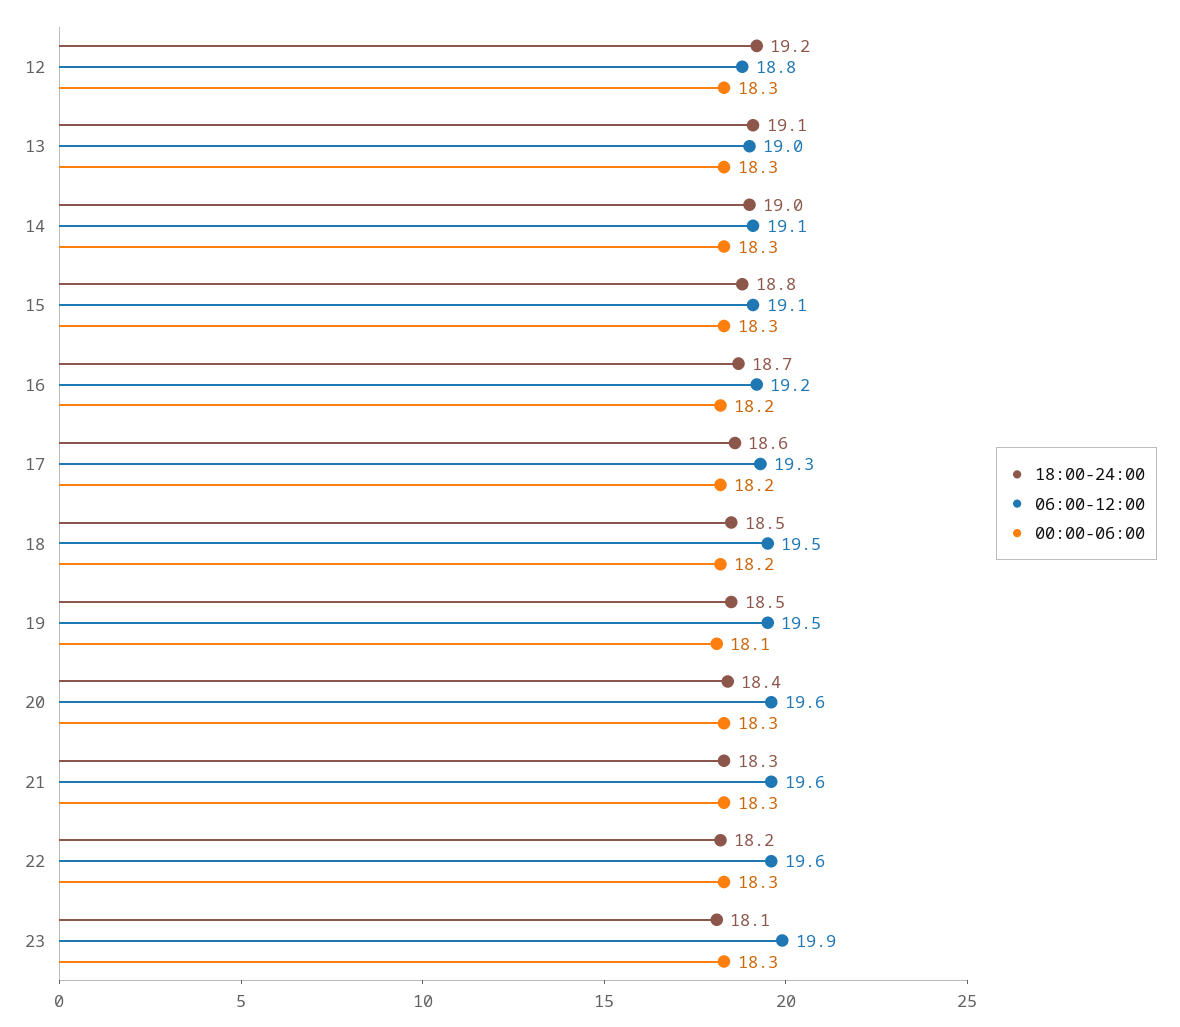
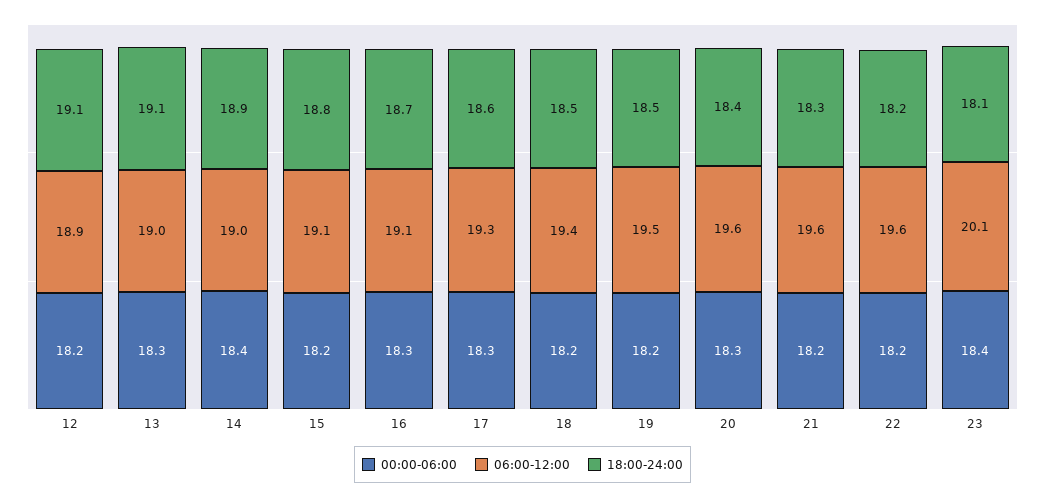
  {
    "18:00-24:00": {
-     "12": 19.2,
+     "12": 19.1,
      "13": 19.1,
-     "14": 19,
+     "14": 18.9,
      "15": 18.8,
      "16": 18.7,
      "17": 18.6,
      "18": 18.5,
      "19": 18.5,
      "20": 18.4,
      "21": 18.3,
      "22": 18.2,
      "23": 18.1
    },
    "06:00-12:00": {
-     "12": 18.8,
+     "12": 18.9,
      "13": 19,
-     "14": 19.1,
+     "14": 19,
      "15": 19.1,
-     "16": 19.2,
+     "16": 19.1,
      "17": 19.3,
-     "18": 19.5,
+     "18": 19.4,
      "19": 19.5,
      "20": 19.6,
      "21": 19.6,
      "22": 19.6,
-     "23": 19.9
+     "23": 20.1
    },
    "00:00-06:00": {
-     "12": 18.3,
+     "12": 18.2,
      "13": 18.3,
-     "14": 18.3,
+     "14": 18.4,
-     "15": 18.3,
+     "15": 18.2,
-     "16": 18.2,
+     "16": 18.3,
-     "17": 18.2,
+     "17": 18.3,
      "18": 18.2,
-     "19": 18.1,
+     "19": 18.2,
      "20": 18.3,
-     "21": 18.3,
+     "21": 18.2,
-     "22": 18.3,
+     "22": 18.2,
-     "23": 18.3
+     "23": 18.4
    }
  }

